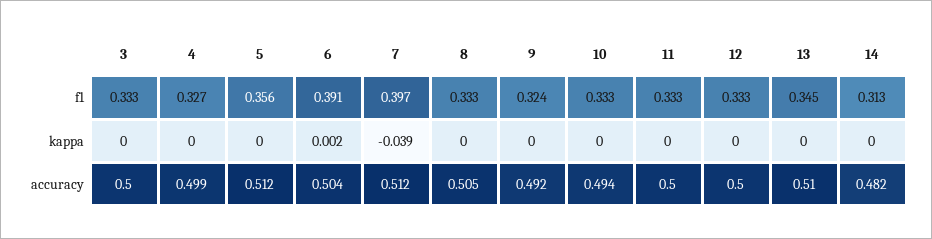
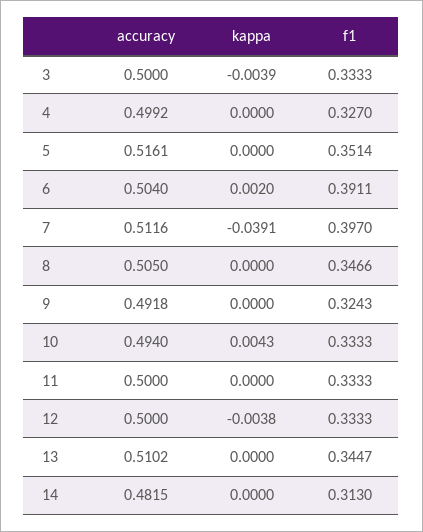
  {
    "3": {
      "f1": 0.3333,
-     "kappa": 0,
+     "kappa": -0.0039,
      "accuracy": 0.5
    },
    "4": {
      "f1": 0.327,
      "kappa": 0,
      "accuracy": 0.4992
    },
    "5": {
-     "f1": 0.356,
+     "f1": 0.3514,
      "kappa": 0,
-     "accuracy": 0.512
+     "accuracy": 0.5161
    },
    "6": {
      "f1": 0.3911,
      "kappa": 0.002,
      "accuracy": 0.504
    },
    "7": {
      "f1": 0.397,
      "kappa": -0.0391,
      "accuracy": 0.5116
    },
    "8": {
-     "f1": 0.333,
+     "f1": 0.3466,
      "kappa": 0,
      "accuracy": 0.505
    },
    "9": {
      "f1": 0.3243,
      "kappa": 0,
      "accuracy": 0.4918
    },
    "10": {
      "f1": 0.3333,
-     "kappa": 0,
+     "kappa": 0.0043,
      "accuracy": 0.494
    },
    "11": {
      "f1": 0.3333,
      "kappa": 0,
      "accuracy": 0.5
    },
    "12": {
      "f1": 0.3333,
-     "kappa": 0,
+     "kappa": -0.0038,
      "accuracy": 0.5
    },
    "13": {
      "f1": 0.3447,
      "kappa": 0,
      "accuracy": 0.5102
    },
    "14": {
      "f1": 0.313,
      "kappa": 0,
      "accuracy": 0.4815
    }
  }

